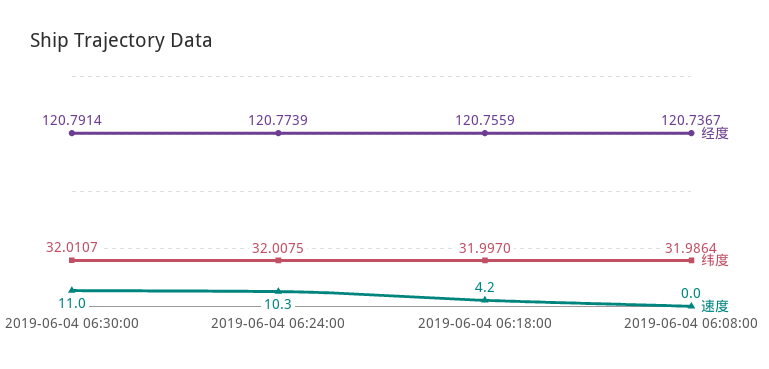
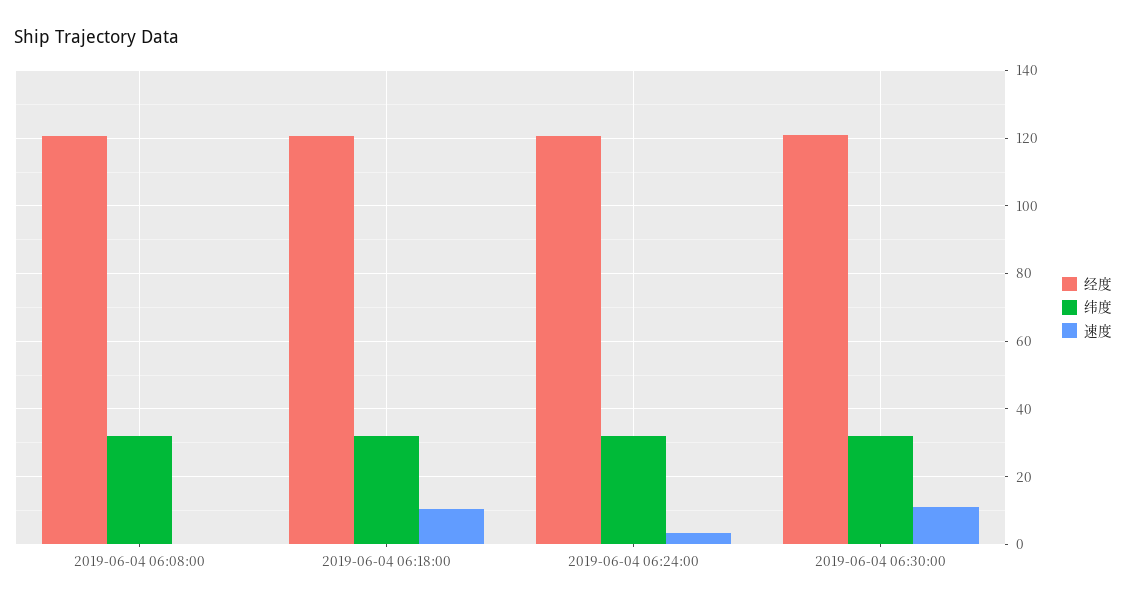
  {
    "经度": {
      "2019-06-04 06:30:00": 120.7914,
      "2019-06-04 06:24:00": 120.7739,
      "2019-06-04 06:18:00": 120.7559,
      "2019-06-04 06:08:00": 120.7367
    },
    "纬度": {
      "2019-06-04 06:30:00": 32.0107,
      "2019-06-04 06:24:00": 32.0075,
      "2019-06-04 06:18:00": 31.997,
      "2019-06-04 06:08:00": 31.9864
    },
    "速度": {
      "2019-06-04 06:30:00": 11,
-     "2019-06-04 06:24:00": 10.3,
+     "2019-06-04 06:24:00": 4,
-     "2019-06-04 06:18:00": 4.2,
+     "2019-06-04 06:18:00": 10,
      "2019-06-04 06:08:00": 0
    }
  }

